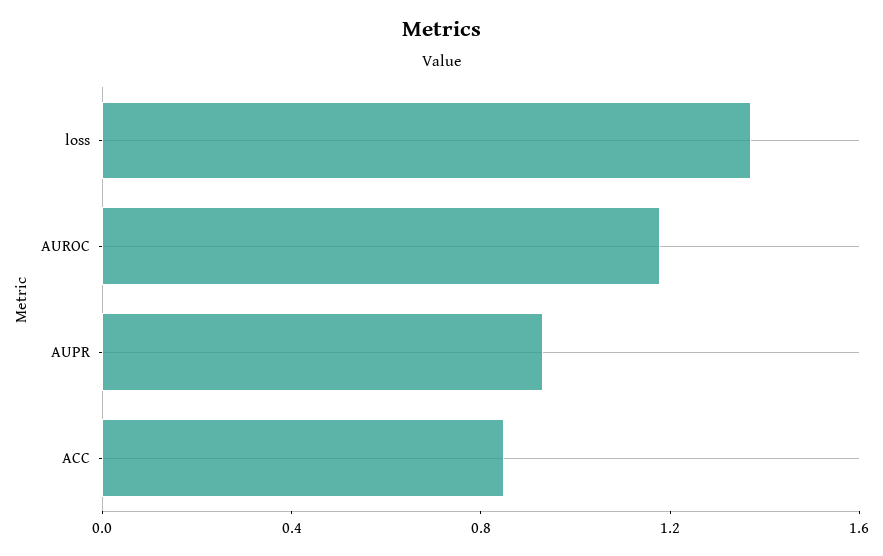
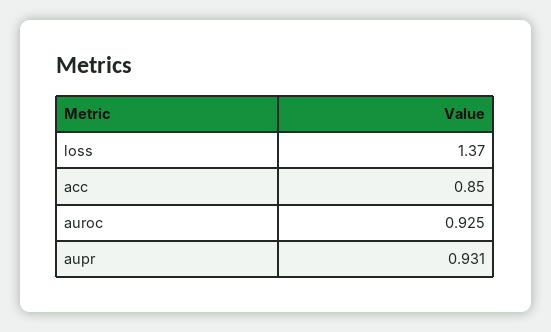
  {
    "loss": 1.37,
-   "AUROC": 1.2,
+   "AUROC": 0.925,
    "AUPR": 0.931,
    "ACC": 0.85
  }

